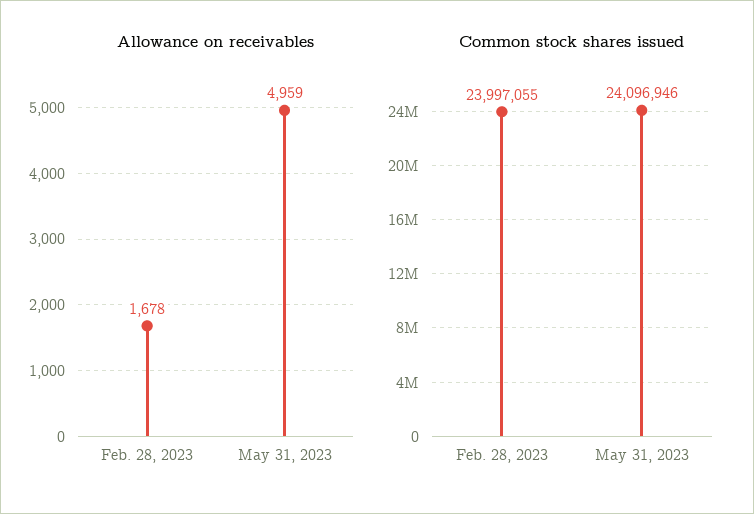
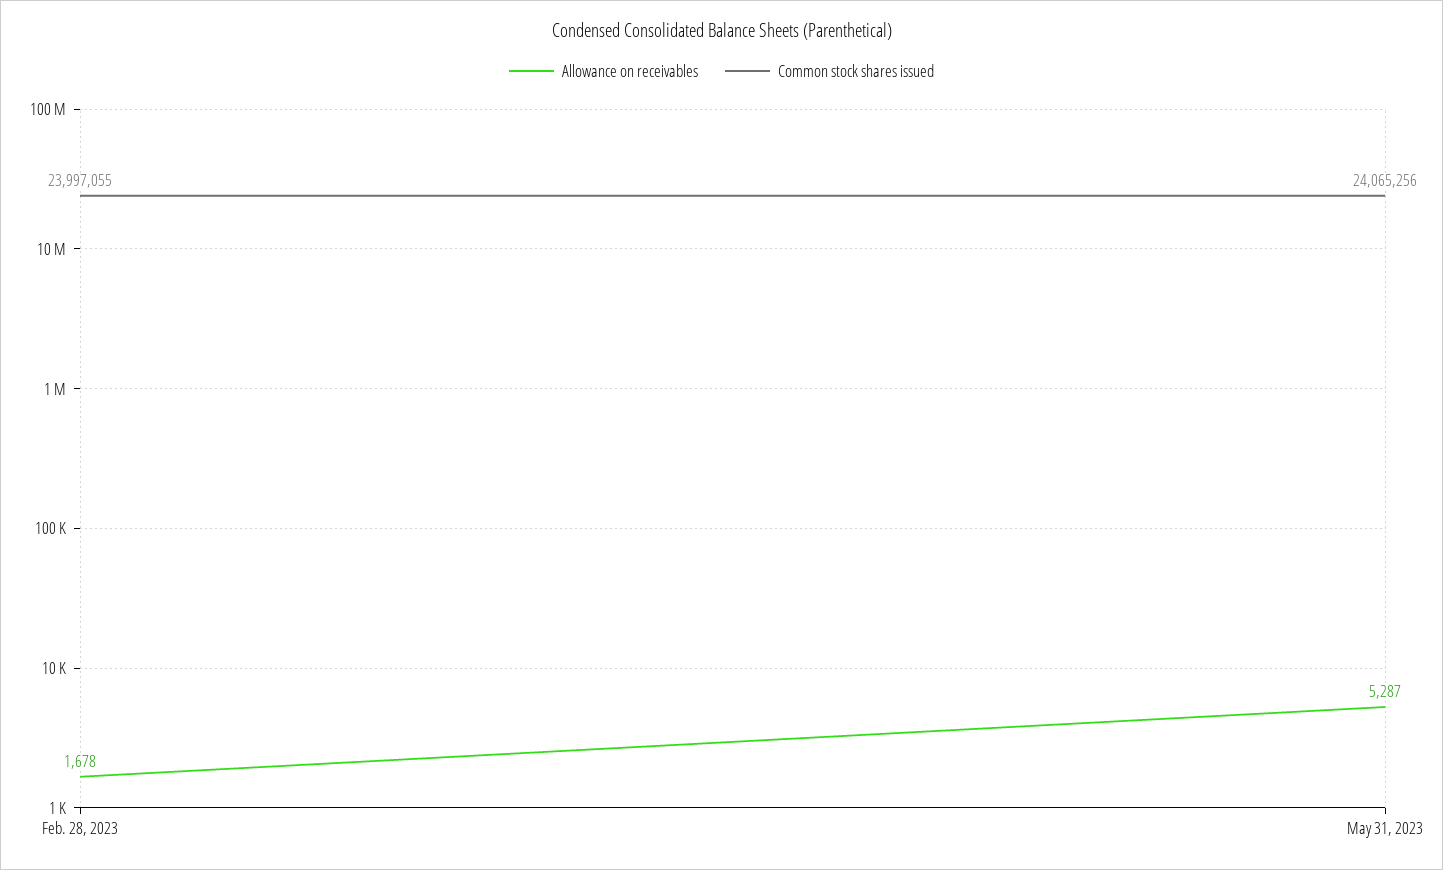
  {
    "Allowance on receivables": {
      "Feb. 28, 2023": 1678,
-     "May 31, 2023": 4959
+     "May 31, 2023": 5287
    },
    "Common stock shares issued": {
      "Feb. 28, 2023": 23997055,
-     "May 31, 2023": 24096946
+     "May 31, 2023": 24065256
    }
  }

